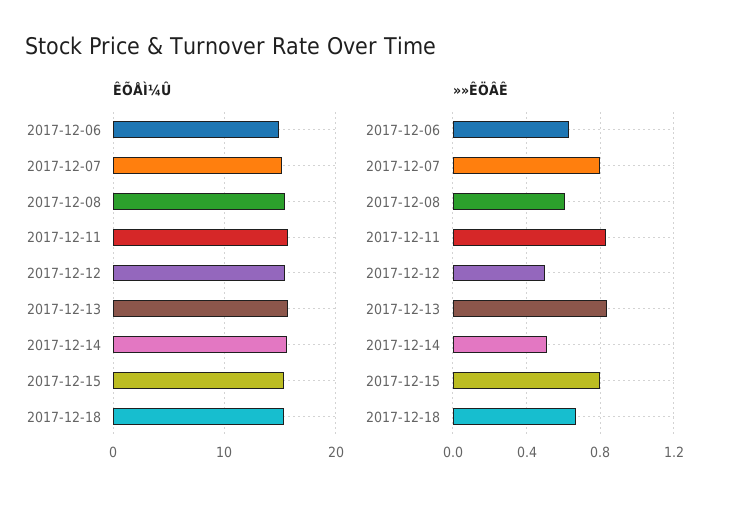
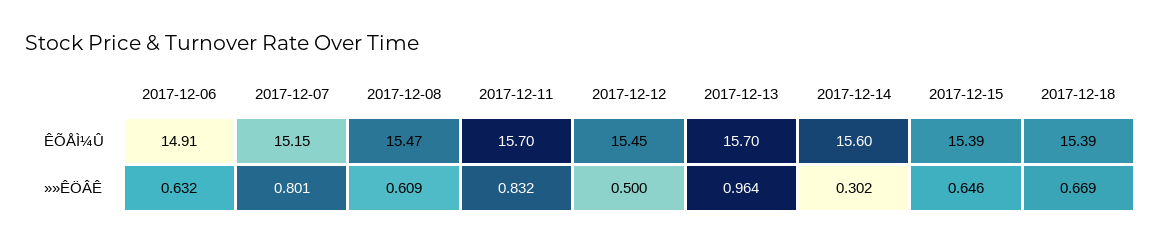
  {
    "ÊÕÅÌ¼Û": {
      "2017-12-06": 14.91,
      "2017-12-07": 15.15,
      "2017-12-08": 15.47,
      "2017-12-11": 15.7,
      "2017-12-12": 15.45,
      "2017-12-13": 15.7,
      "2017-12-14": 15.6,
      "2017-12-15": 15.39,
      "2017-12-18": 15.39
    },
    "»»ÊÖÂÊ": {
      "2017-12-06": 0.632,
      "2017-12-07": 0.801,
      "2017-12-08": 0.609,
      "2017-12-11": 0.832,
      "2017-12-12": 0.5,
-     "2017-12-13": 0.85,
+     "2017-12-13": 0.964,
-     "2017-12-14": 0.5,
+     "2017-12-14": 0.302,
-     "2017-12-15": 0.8,
+     "2017-12-15": 0.646,
      "2017-12-18": 0.669
    }
  }

